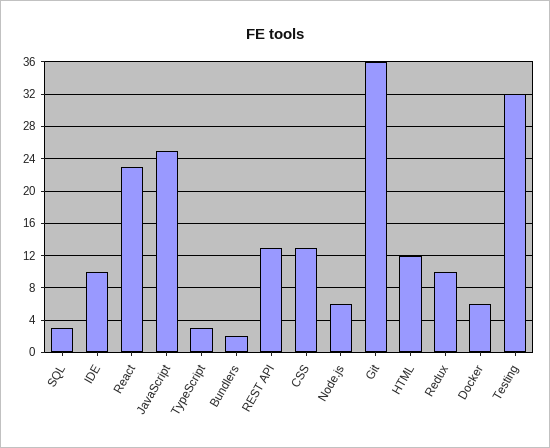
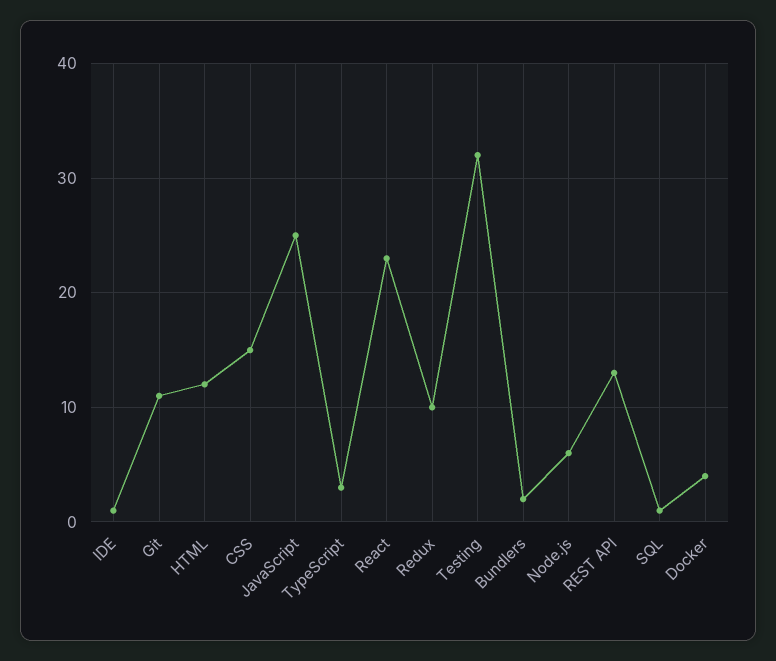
  {
-   "SQL": 3,
+   "SQL": 1,
-   "IDE": 10,
+   "IDE": 1,
    "React": 23,
    "JavaScript": 25,
    "TypeScript": 3,
    "Bundlers": 2,
    "REST API": 13,
-   "CSS": 13,
+   "CSS": 15,
    "Node.js": 6,
-   "Git": 36,
+   "Git": 11,
    "HTML": 12,
    "Redux": 10,
-   "Docker": 6,
+   "Docker": 4,
    "Testing": 32
  }

